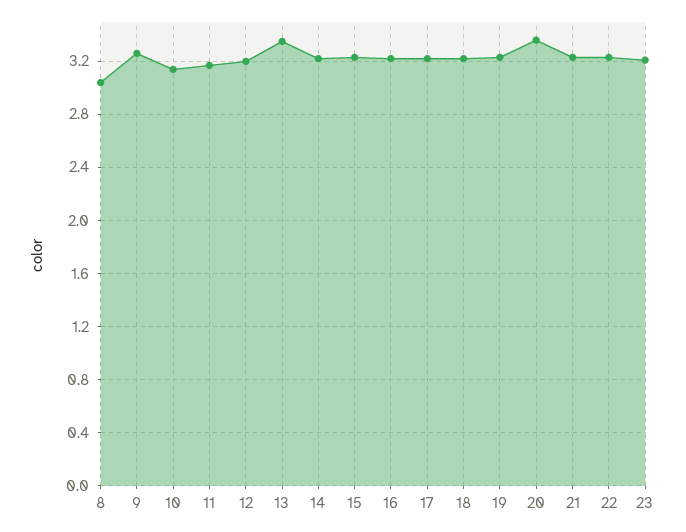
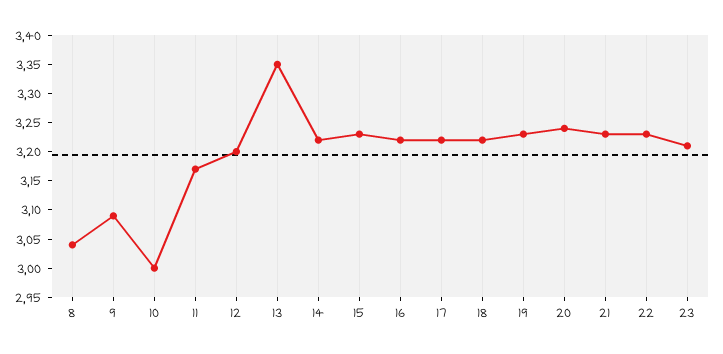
  {
    "8": 3.05,
-   "9": 3.25,
+   "9": 3.1,
-   "10": 3.15,
+   "10": 3,
    "11": 3.15,
    "12": 3.2,
    "13": 3.35,
    "14": 3.2,
    "15": 3.25,
    "16": 3.2,
    "17": 3.2,
    "18": 3.2,
    "19": 3.25,
-   "20": 3.35,
+   "20": 3.25,
    "21": 3.25,
    "22": 3.25,
    "23": 3.2
  }

